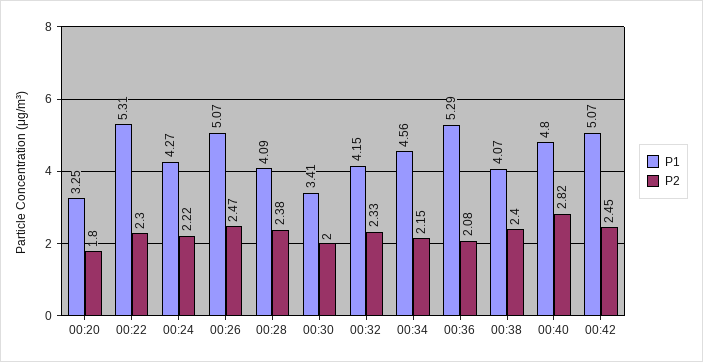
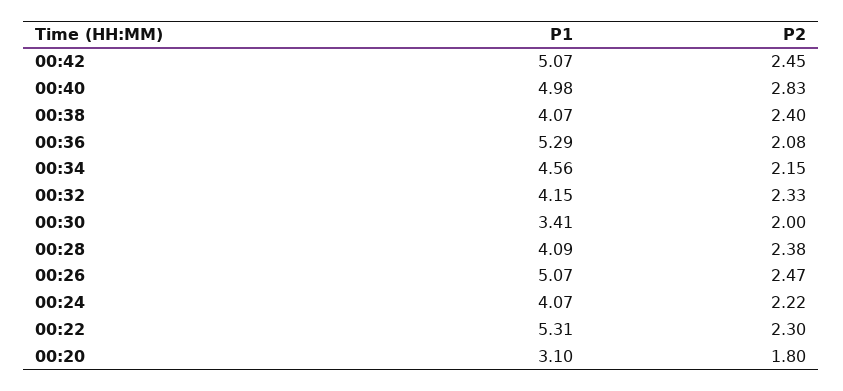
  {
    "P1": {
-     "00:20": 3.25,
+     "00:20": 3.1,
      "00:22": 5.31,
-     "00:24": 4.27,
+     "00:24": 4.07,
      "00:26": 5.07,
      "00:28": 4.09,
      "00:30": 3.41,
      "00:32": 4.15,
      "00:34": 4.56,
      "00:36": 5.29,
      "00:38": 4.07,
-     "00:40": 4.8,
+     "00:40": 4.98,
      "00:42": 5.07
    },
    "P2": {
      "00:20": 1.8,
      "00:22": 2.3,
      "00:24": 2.22,
      "00:26": 2.47,
      "00:28": 2.38,
      "00:30": 2,
      "00:32": 2.33,
      "00:34": 2.15,
      "00:36": 2.08,
      "00:38": 2.4,
-     "00:40": 2.82,
+     "00:40": 2.83,
      "00:42": 2.45
    }
  }

